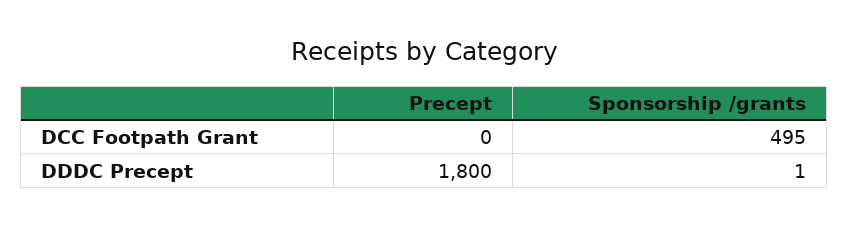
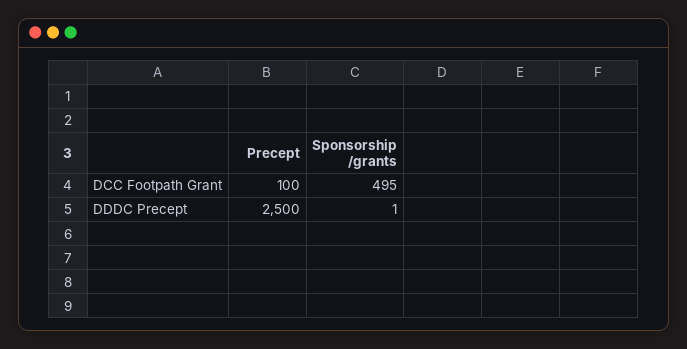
  {
    "Precept": {
-     "DCC Footpath Grant": 0,
+     "DCC Footpath Grant": 100,
-     "DDDC Precept": 1800
+     "DDDC Precept": 2500
    },
    "Sponsorship /grants": {
      "DCC Footpath Grant": 495,
      "DDDC Precept": 1
    }
  }

